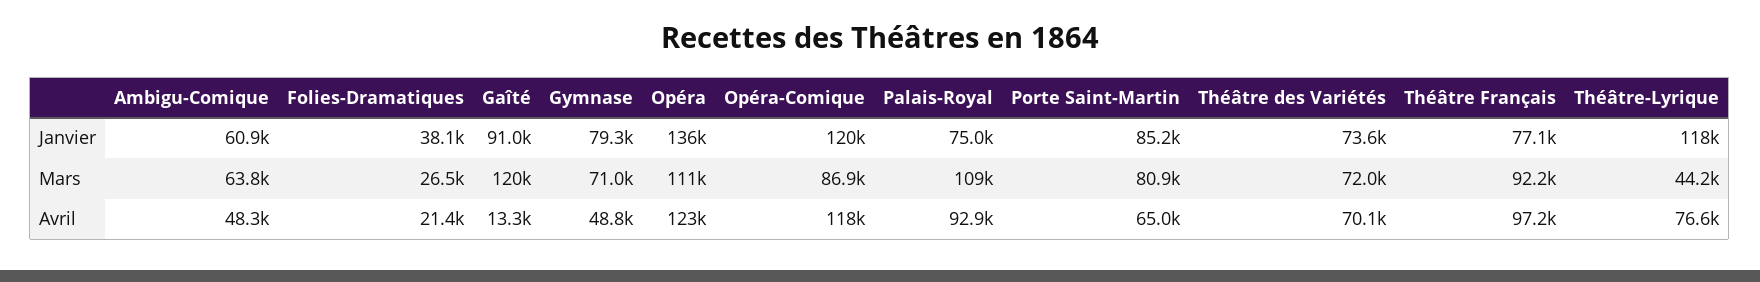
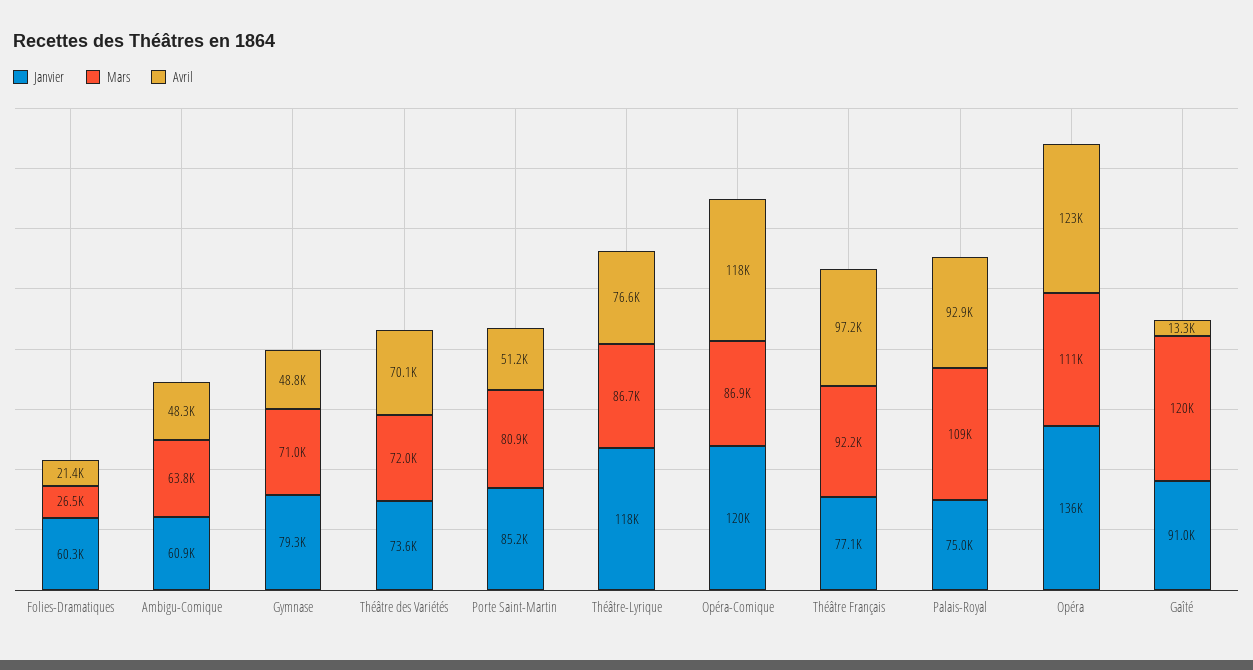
  {
    "Janvier": {
      "Ambigu-Comique": 60900,
-     "Folies-Dramatiques": 38100,
+     "Folies-Dramatiques": 60300,
      "Gaîté": 91000,
      "Gymnase": 79300,
      "Opéra": 136000,
      "Opéra-Comique": 120000,
      "Palais-Royal": 75000,
      "Porte Saint-Martin": 85200,
      "Théâtre des Variétés": 73600,
      "Théâtre Français": 77100,
      "Théâtre-Lyrique": 118000
    },
    "Mars": {
      "Ambigu-Comique": 63800,
      "Folies-Dramatiques": 26500,
      "Gaîté": 120000,
      "Gymnase": 71000,
      "Opéra": 111000,
      "Opéra-Comique": 86900,
      "Palais-Royal": 109000,
      "Porte Saint-Martin": 80900,
      "Théâtre des Variétés": 72000,
      "Théâtre Français": 92200,
-     "Théâtre-Lyrique": 44200
+     "Théâtre-Lyrique": 86700
    },
    "Avril": {
      "Ambigu-Comique": 48300,
      "Folies-Dramatiques": 21400,
      "Gaîté": 13300,
      "Gymnase": 48800,
      "Opéra": 123000,
      "Opéra-Comique": 118000,
      "Palais-Royal": 92900,
-     "Porte Saint-Martin": 65000,
+     "Porte Saint-Martin": 51200,
      "Théâtre des Variétés": 70100,
      "Théâtre Français": 97200,
      "Théâtre-Lyrique": 76600
    }
  }

